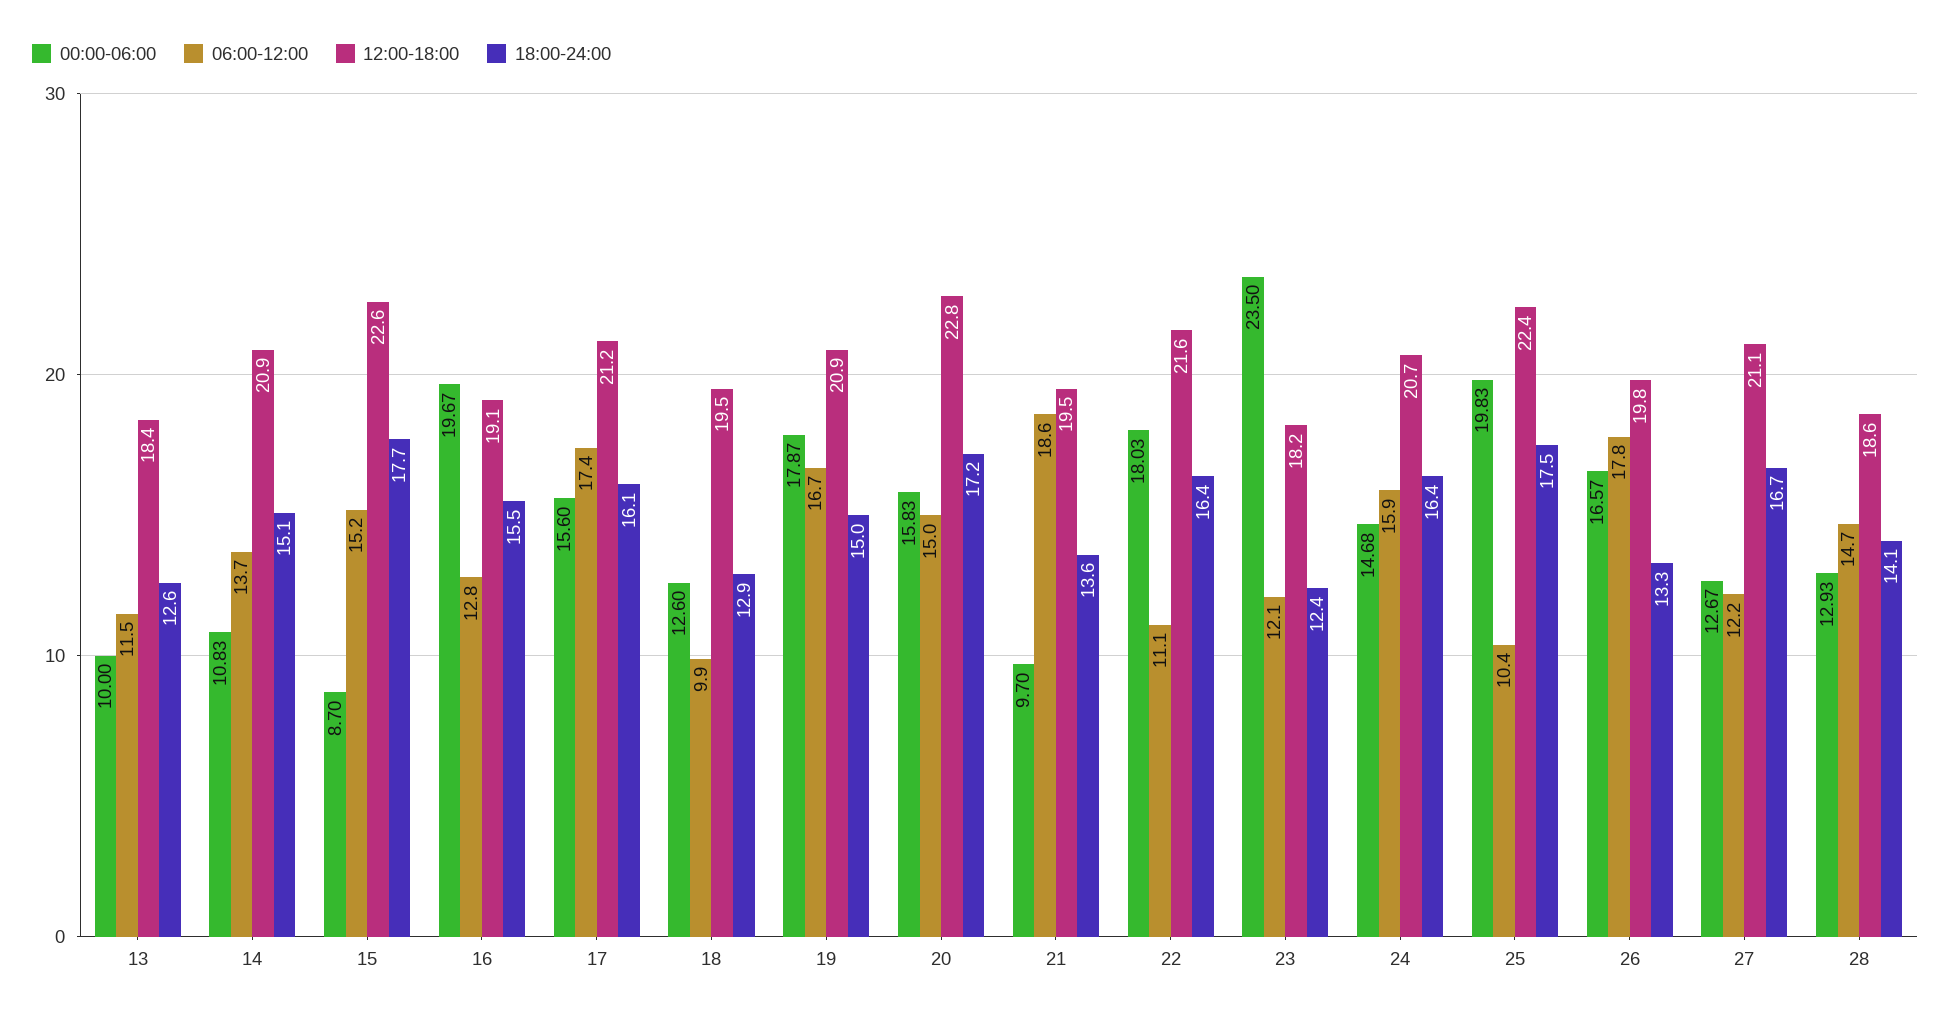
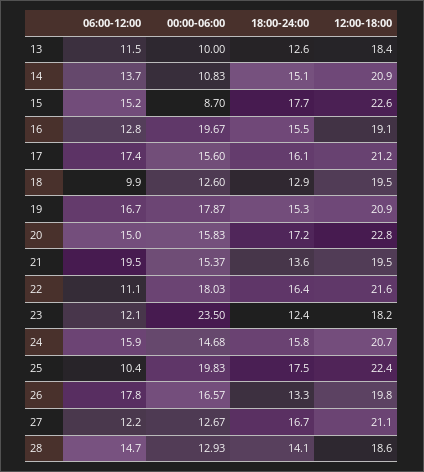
  {
    "00:00-06:00": {
      "13": 10,
      "14": 10.83,
      "15": 8.7,
      "16": 19.67,
      "17": 15.6,
      "18": 12.6,
      "19": 17.87,
      "20": 15.83,
-     "21": 9.7,
+     "21": 15.37,
      "22": 18.03,
      "23": 23.5,
      "24": 14.68,
      "25": 19.83,
      "26": 16.57,
      "27": 12.67,
      "28": 12.93
    },
    "06:00-12:00": {
      "13": 11.5,
      "14": 13.7,
      "15": 15.2,
      "16": 12.8,
      "17": 17.4,
      "18": 9.9,
      "19": 16.7,
      "20": 15,
-     "21": 18.6,
+     "21": 19.5,
      "22": 11.1,
      "23": 12.1,
      "24": 15.9,
      "25": 10.4,
      "26": 17.8,
      "27": 12.2,
      "28": 14.7
    },
    "12:00-18:00": {
      "13": 18.4,
      "14": 20.9,
      "15": 22.6,
      "16": 19.1,
      "17": 21.2,
      "18": 19.5,
      "19": 20.9,
      "20": 22.8,
      "21": 19.5,
      "22": 21.6,
      "23": 18.2,
      "24": 20.7,
      "25": 22.4,
      "26": 19.8,
      "27": 21.1,
      "28": 18.6
    },
    "18:00-24:00": {
      "13": 12.6,
      "14": 15.1,
      "15": 17.7,
      "16": 15.5,
      "17": 16.1,
      "18": 12.9,
-     "19": 15,
+     "19": 15.3,
      "20": 17.2,
      "21": 13.6,
      "22": 16.4,
      "23": 12.4,
-     "24": 16.4,
+     "24": 15.8,
      "25": 17.5,
      "26": 13.3,
      "27": 16.7,
      "28": 14.1
    }
  }

